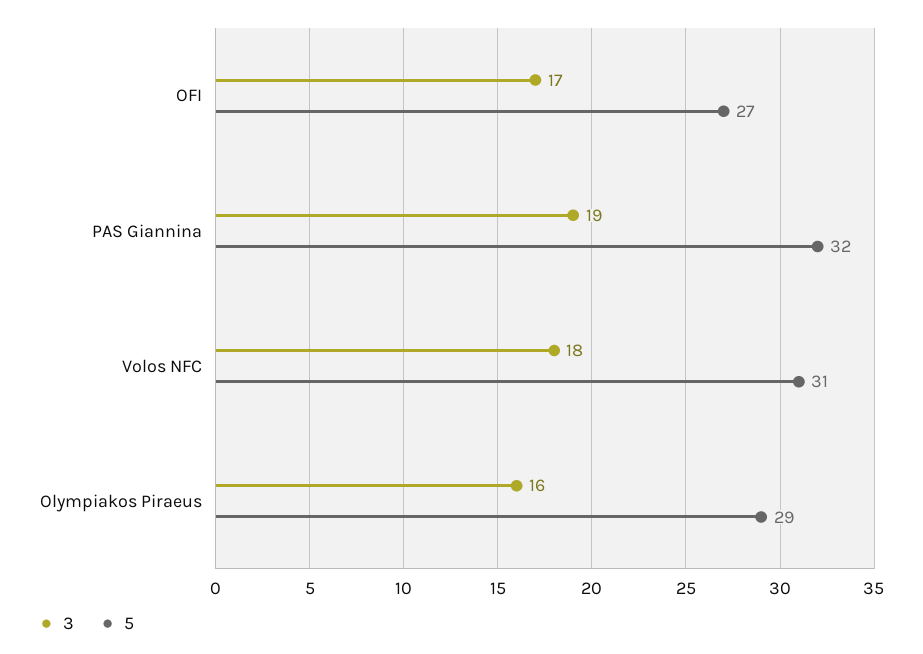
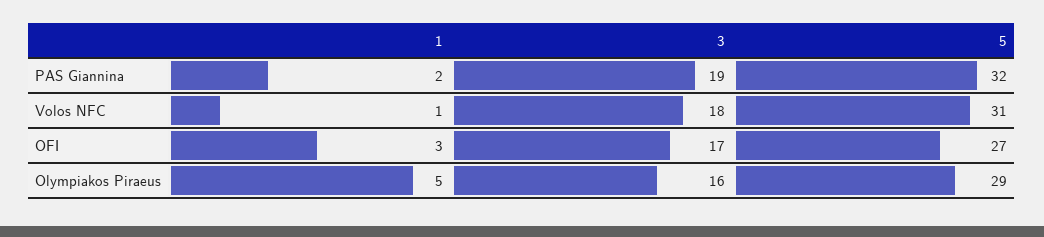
  {
    "3": {
      "OFI": 17,
      "PAS Giannina": 19,
      "Volos NFC": 18,
      "Olympiakos Piraeus": 16
    },
    "5": {
      "OFI": 27,
      "PAS Giannina": 32,
      "Volos NFC": 31,
      "Olympiakos Piraeus": 29
-   }
+   },
+   "1": {
+     "PAS Giannina": 2,
+     "Volos NFC": 1,
+     "OFI": 3,
+     "Olympiakos Piraeus": 5
+   }
  }

